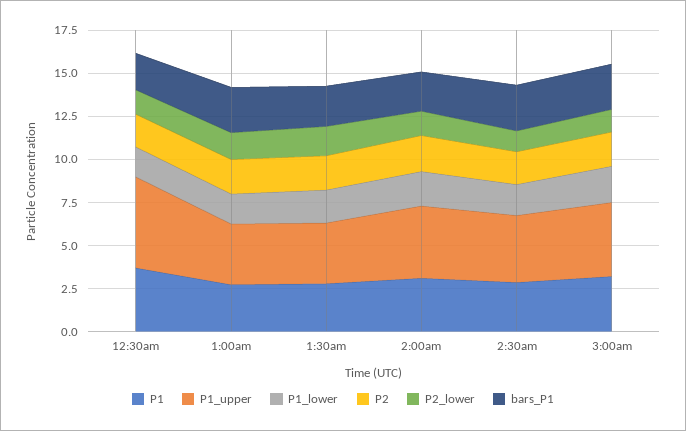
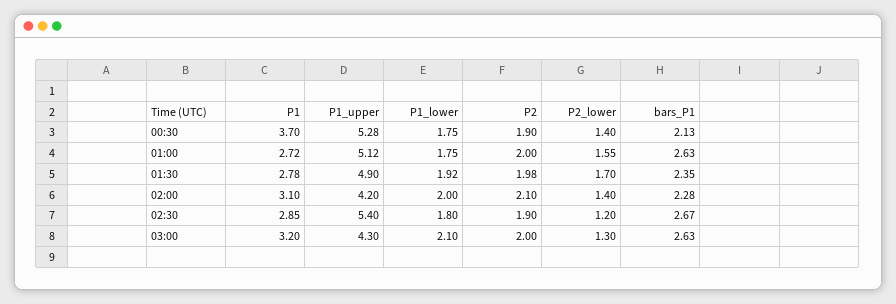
  {
    "P1": {
      "12:30am": 3.7,
      "1:00am": 2.72,
      "1:30am": 2.78,
      "2:00am": 3.1,
      "2:30am": 2.85,
      "3:00am": 3.2
    },
    "P1_upper": {
      "12:30am": 5.28,
-     "1:00am": 3.5,
+     "1:00am": 5.12,
-     "1:30am": 3.5,
+     "1:30am": 4.9,
      "2:00am": 4.2,
-     "2:30am": 4,
+     "2:30am": 5.4,
      "3:00am": 4.3
    },
    "P1_lower": {
      "12:30am": 1.75,
      "1:00am": 1.75,
      "1:30am": 1.92,
      "2:00am": 2,
      "2:30am": 1.8,
      "3:00am": 2.1
    },
    "P2": {
      "12:30am": 1.9,
      "1:00am": 2,
      "1:30am": 1.98,
      "2:00am": 2.1,
      "2:30am": 1.9,
      "3:00am": 2
    },
    "P2_lower": {
      "12:30am": 1.4,
      "1:00am": 1.55,
      "1:30am": 1.7,
      "2:00am": 1.4,
      "2:30am": 1.2,
      "3:00am": 1.3
    },
    "bars_P1": {
      "12:30am": 2.13,
      "1:00am": 2.63,
      "1:30am": 2.35,
      "2:00am": 2.28,
      "2:30am": 2.67,
      "3:00am": 2.63
    }
  }

